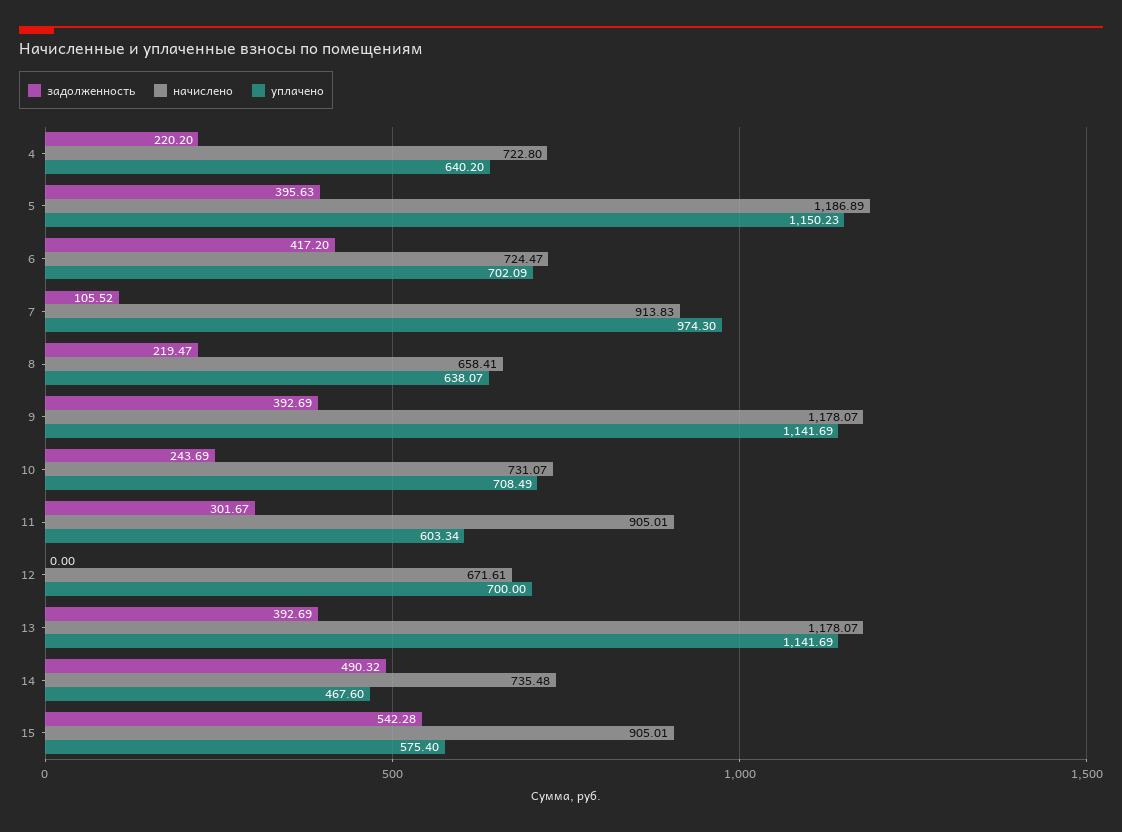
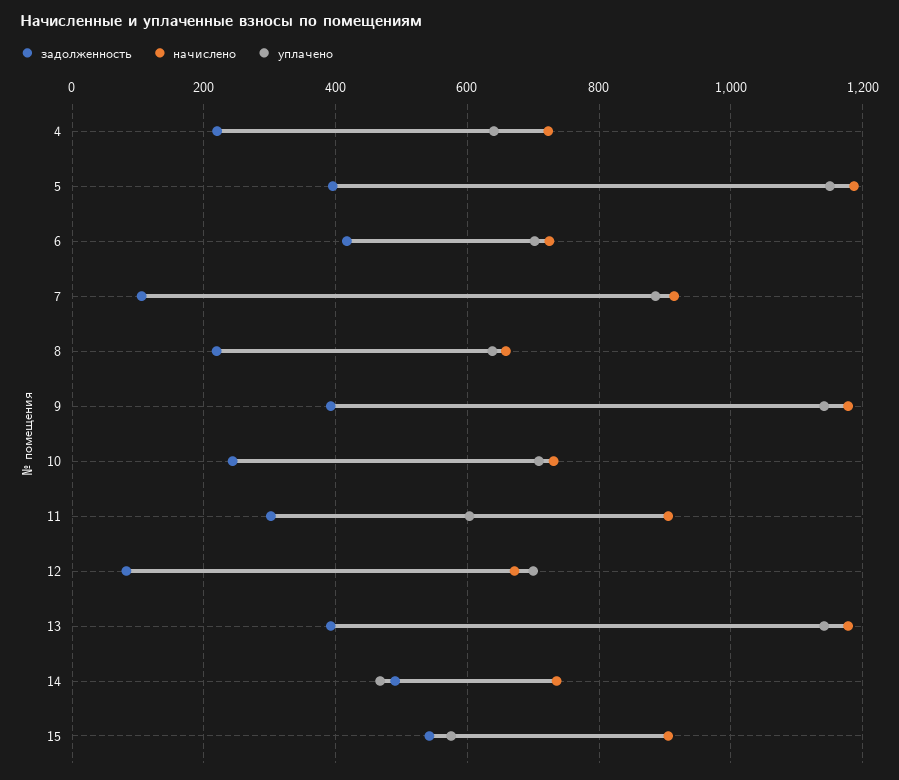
  {
    "задолженность": {
      "4": 220.2,
      "5": 395.63,
      "6": 417.2,
      "7": 105.52,
      "8": 219.47,
      "9": 392.69,
      "10": 243.69,
      "11": 301.67,
-     "12": 0,
+     "12": 80,
      "13": 392.69,
      "14": 490.32,
      "15": 542.28
    },
    "начислено": {
      "4": 722.8,
      "5": 1186.89,
      "6": 724.47,
      "7": 913.83,
      "8": 658.41,
      "9": 1178.07,
      "10": 731.07,
      "11": 905.01,
      "12": 671.61,
      "13": 1178.07,
      "14": 735.48,
      "15": 905.01
    },
    "уплачено": {
      "4": 640.2,
      "5": 1150.23,
      "6": 702.09,
-     "7": 974.3,
+     "7": 880,
      "8": 638.07,
      "9": 1141.69,
      "10": 708.49,
      "11": 603.34,
      "12": 700,
      "13": 1141.69,
      "14": 467.6,
      "15": 575.4
    }
  }

